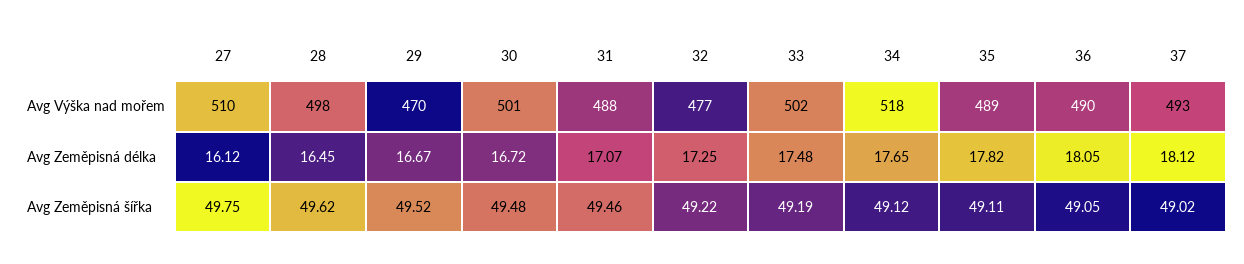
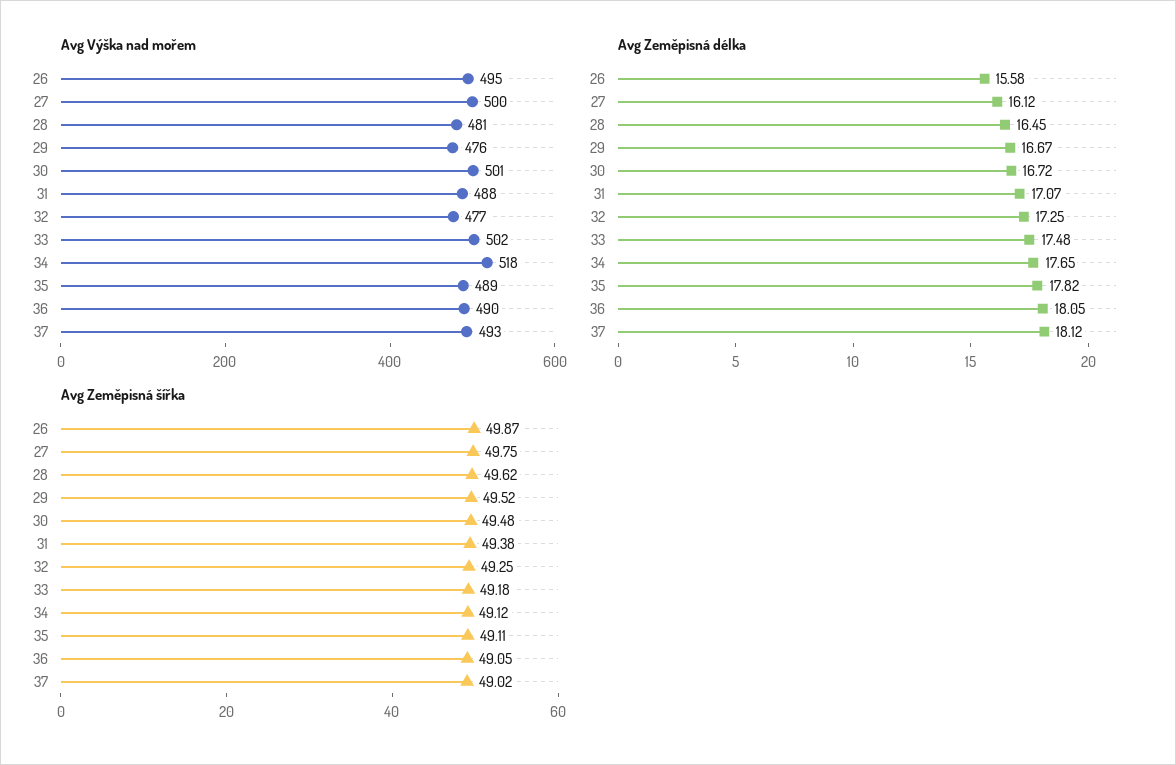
  {
    "Avg Výška nad mořem": {
-     "27": 510,
+     "27": 500,
-     "28": 498,
+     "28": 481,
-     "29": 470,
+     "29": 476,
      "30": 501,
      "31": 488,
      "32": 477,
      "33": 502,
      "34": 518,
      "35": 489,
      "36": 490,
-     "37": 493
+     "37": 493,
+     "26": 495
    },
    "Avg Zeměpisná délka": {
      "27": 16.12,
      "28": 16.45,
      "29": 16.67,
      "30": 16.72,
      "31": 17.07,
      "32": 17.25,
      "33": 17.48,
      "34": 17.65,
      "35": 17.82,
      "36": 18.05,
-     "37": 18.12
+     "37": 18.12,
+     "26": 15.58
    },
    "Avg Zeměpisná šířka": {
      "27": 49.75,
      "28": 49.62,
      "29": 49.52,
      "30": 49.48,
-     "31": 49.46,
+     "31": 49.38,
-     "32": 49.22,
+     "32": 49.25,
-     "33": 49.19,
+     "33": 49.18,
      "34": 49.12,
      "35": 49.11,
      "36": 49.05,
-     "37": 49.02
+     "37": 49.02,
+     "26": 49.87
    }
  }

